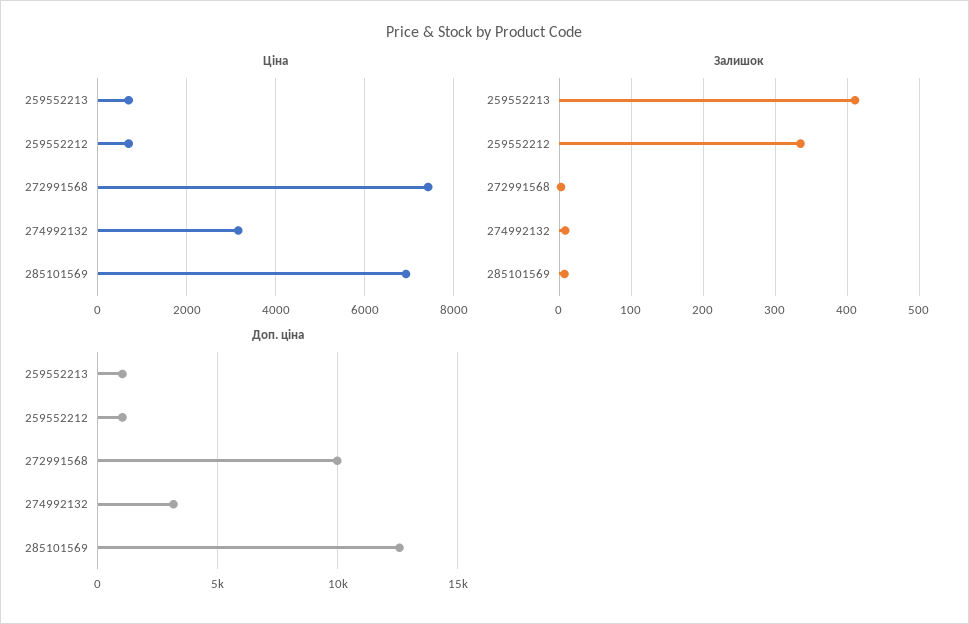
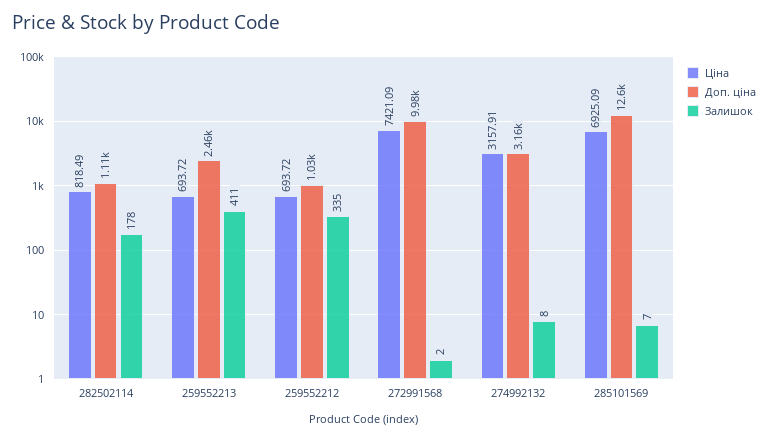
  {
    "Ціна": {
      "259552213": 693.72,
      "259552212": 693.72,
      "272991568": 7421.09,
      "274992132": 3157.91,
-     "285101569": 6925.09
+     "285101569": 6925.09,
+     "282502114": 818.49
    },
    "Залишок": {
      "259552213": 411,
      "259552212": 335,
      "272991568": 2,
      "274992132": 8,
-     "285101569": 7
+     "285101569": 7,
+     "282502114": 178
    },
    "Доп. ціна": {
-     "259552213": 1000,
+     "259552213": 2460,
      "259552212": 1030,
      "272991568": 9980,
      "274992132": 3160,
-     "285101569": 12600
+     "285101569": 12600,
+     "282502114": 1110
    }
  }

